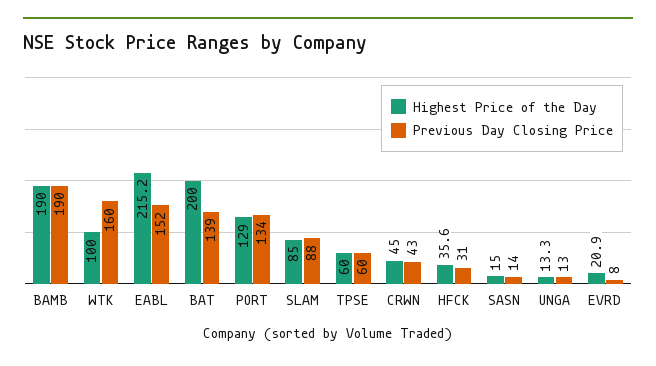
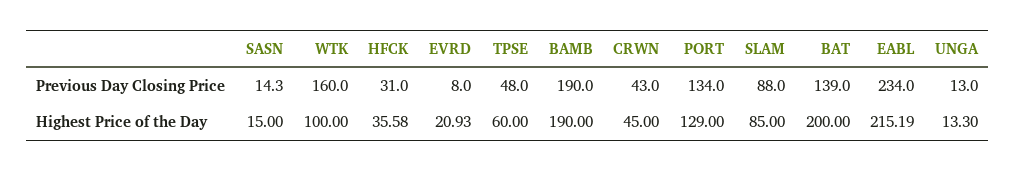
  {
    "Highest Price of the Day": {
      "BAMB": 190,
      "WTK": 100,
      "EABL": 215.19,
      "BAT": 200,
      "PORT": 129,
      "SLAM": 85,
      "TPSE": 60,
      "CRWN": 45,
      "HFCK": 35.58,
      "SASN": 15,
      "UNGA": 13.3,
      "EVRD": 20.93
    },
    "Previous Day Closing Price": {
      "BAMB": 190,
      "WTK": 160,
-     "EABL": 152,
+     "EABL": 234,
      "BAT": 139,
      "PORT": 134,
      "SLAM": 88,
-     "TPSE": 60,
+     "TPSE": 48,
      "CRWN": 43,
      "HFCK": 31,
      "SASN": 14.3,
      "UNGA": 13,
      "EVRD": 8
    }
  }

